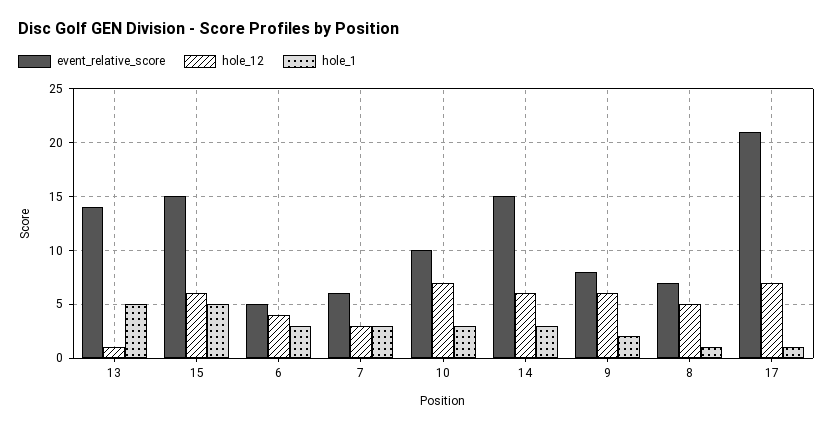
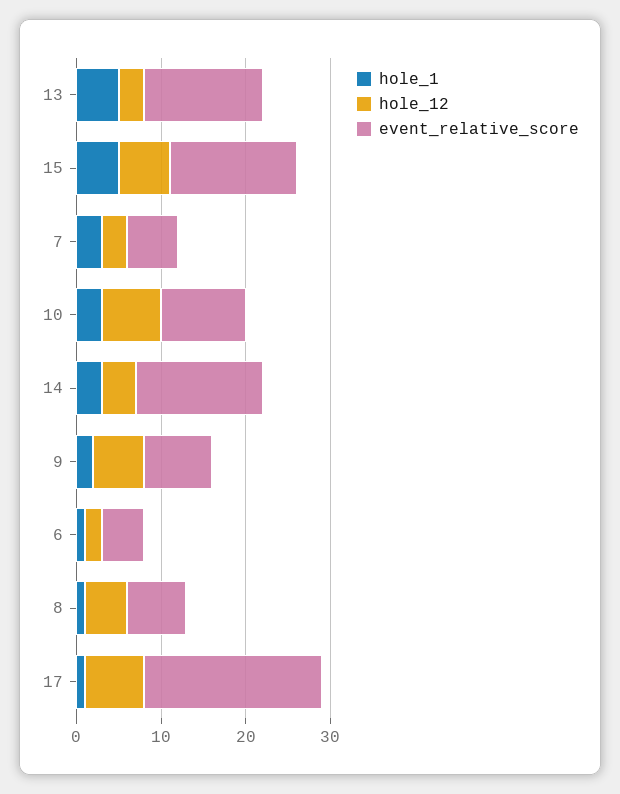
  {
    "event_relative_score": {
      "13": 14,
      "15": 15,
      "6": 5,
      "7": 6,
      "10": 10,
      "14": 15,
      "9": 8,
      "8": 7,
      "17": 21
    },
    "hole_12": {
-     "13": 1,
+     "13": 3,
      "15": 6,
-     "6": 4,
+     "6": 2,
      "7": 3,
      "10": 7,
-     "14": 6,
+     "14": 4,
      "9": 6,
      "8": 5,
      "17": 7
    },
    "hole_1": {
      "13": 5,
      "15": 5,
-     "6": 3,
+     "6": 1,
      "7": 3,
      "10": 3,
      "14": 3,
      "9": 2,
      "8": 1,
      "17": 1
    }
  }

